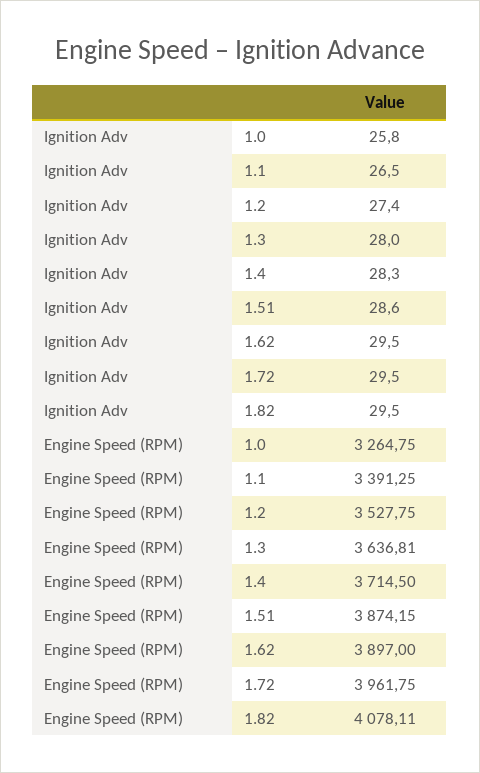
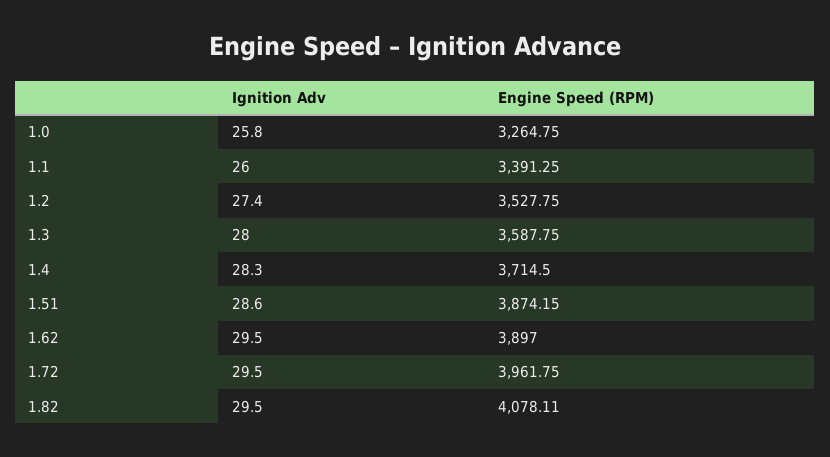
  {
    "Ignition Adv": {
      "1.0": 25.8,
-     "1.1": 26.5,
+     "1.1": 26,
      "1.2": 27.4,
      "1.3": 28,
      "1.4": 28.3,
      "1.51": 28.6,
      "1.62": 29.5,
      "1.72": 29.5,
      "1.82": 29.5
    },
    "Engine Speed (RPM)": {
      "1.0": 3264.75,
      "1.1": 3391.25,
      "1.2": 3527.75,
-     "1.3": 3636.81,
+     "1.3": 3587.75,
      "1.4": 3714.5,
      "1.51": 3874.15,
      "1.62": 3897,
      "1.72": 3961.75,
      "1.82": 4078.11
    }
  }

